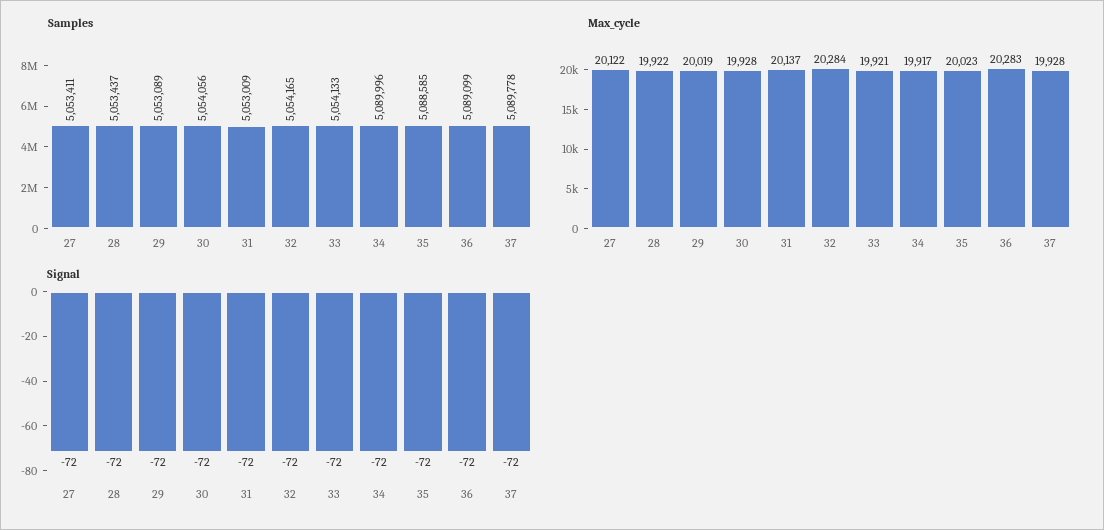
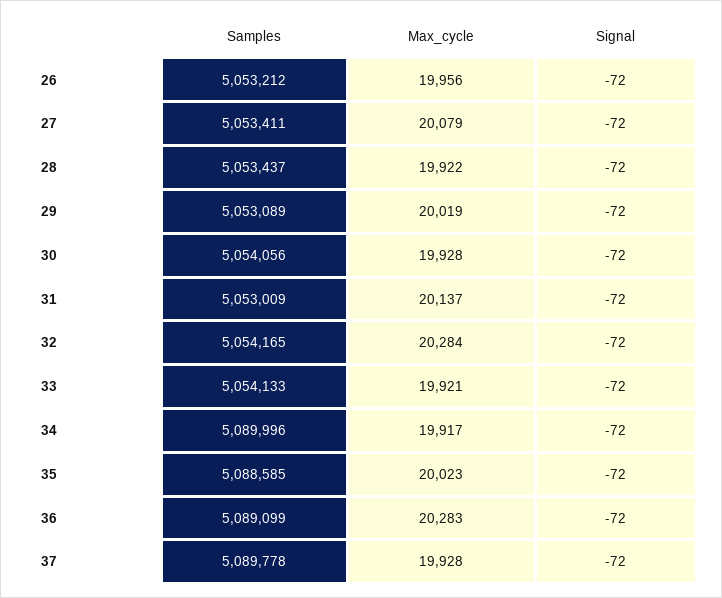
  {
    "Samples": {
      "27": 5053411,
      "28": 5053437,
      "29": 5053089,
      "30": 5054056,
      "31": 5053009,
      "32": 5054165,
      "33": 5054133,
      "34": 5089996,
      "35": 5088585,
      "36": 5089099,
-     "37": 5089778
+     "37": 5089778,
+     "26": 5053212
    },
    "Max_cycle": {
-     "27": 20122,
+     "27": 20079,
      "28": 19922,
      "29": 20019,
      "30": 19928,
      "31": 20137,
      "32": 20284,
      "33": 19921,
      "34": 19917,
      "35": 20023,
      "36": 20283,
-     "37": 19928
+     "37": 19928,
+     "26": 19956
    },
    "Signal": {
      "27": -72,
      "28": -72,
      "29": -72,
      "30": -72,
      "31": -72,
      "32": -72,
      "33": -72,
      "34": -72,
      "35": -72,
      "36": -72,
-     "37": -72
+     "37": -72,
+     "26": -72
    }
  }

